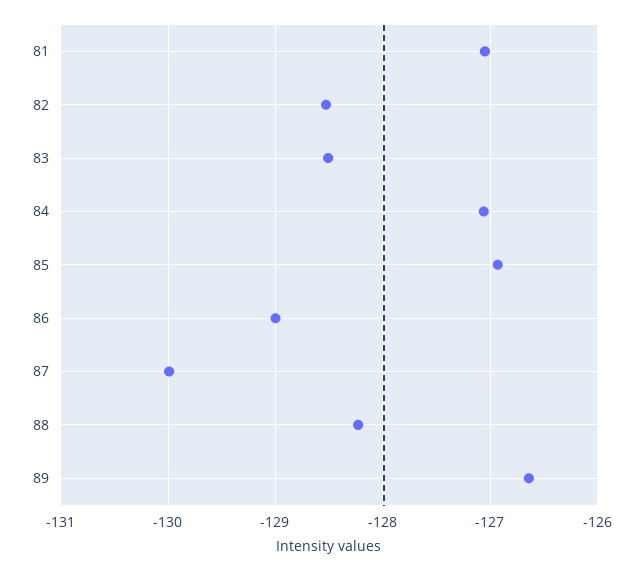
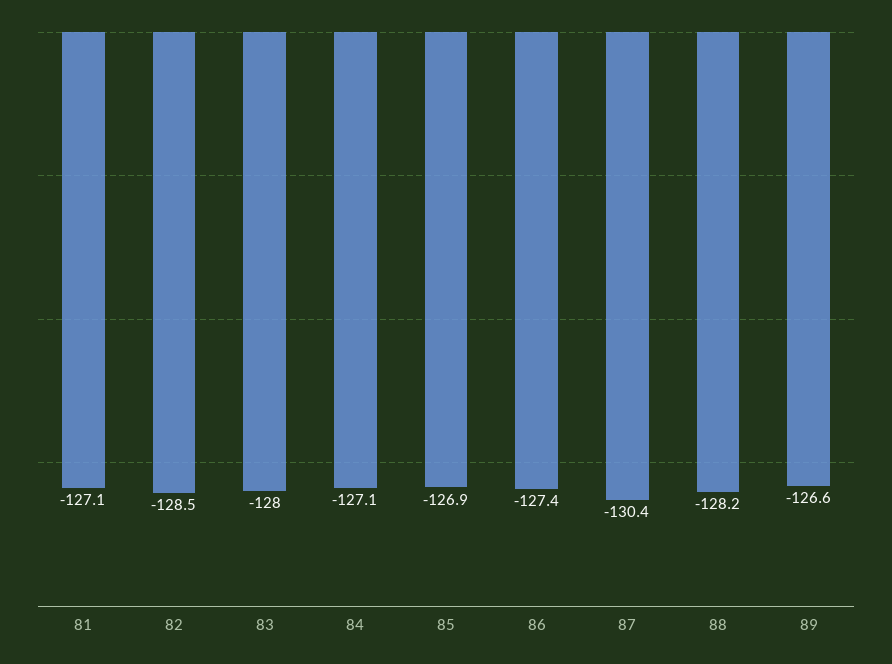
  {
    "81": -127.1,
    "82": -128.5,
-   "83": -128.5,
+   "83": -128,
    "84": -127.1,
    "85": -126.9,
-   "86": -129,
+   "86": -127.4,
-   "87": -130,
+   "87": -130.4,
    "88": -128.2,
    "89": -126.6
  }

